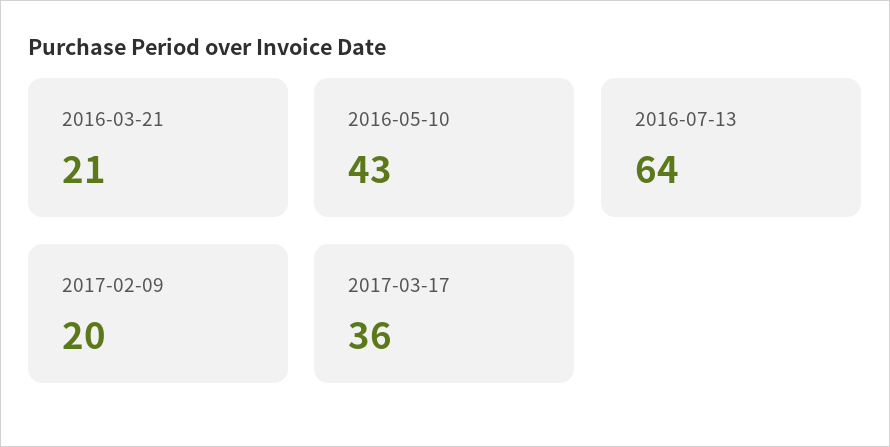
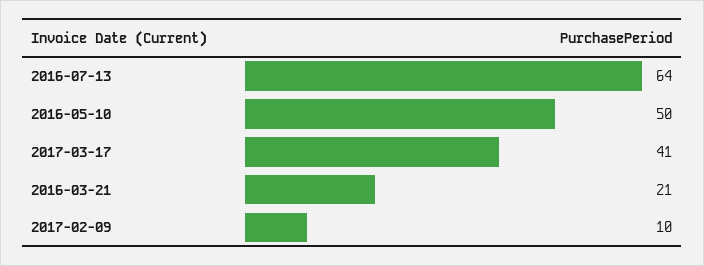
  {
    "2016-03-21": 21,
-   "2016-05-10": 43,
+   "2016-05-10": 50,
    "2016-07-13": 64,
-   "2017-02-09": 20,
+   "2017-02-09": 10,
-   "2017-03-17": 36
+   "2017-03-17": 41
  }

